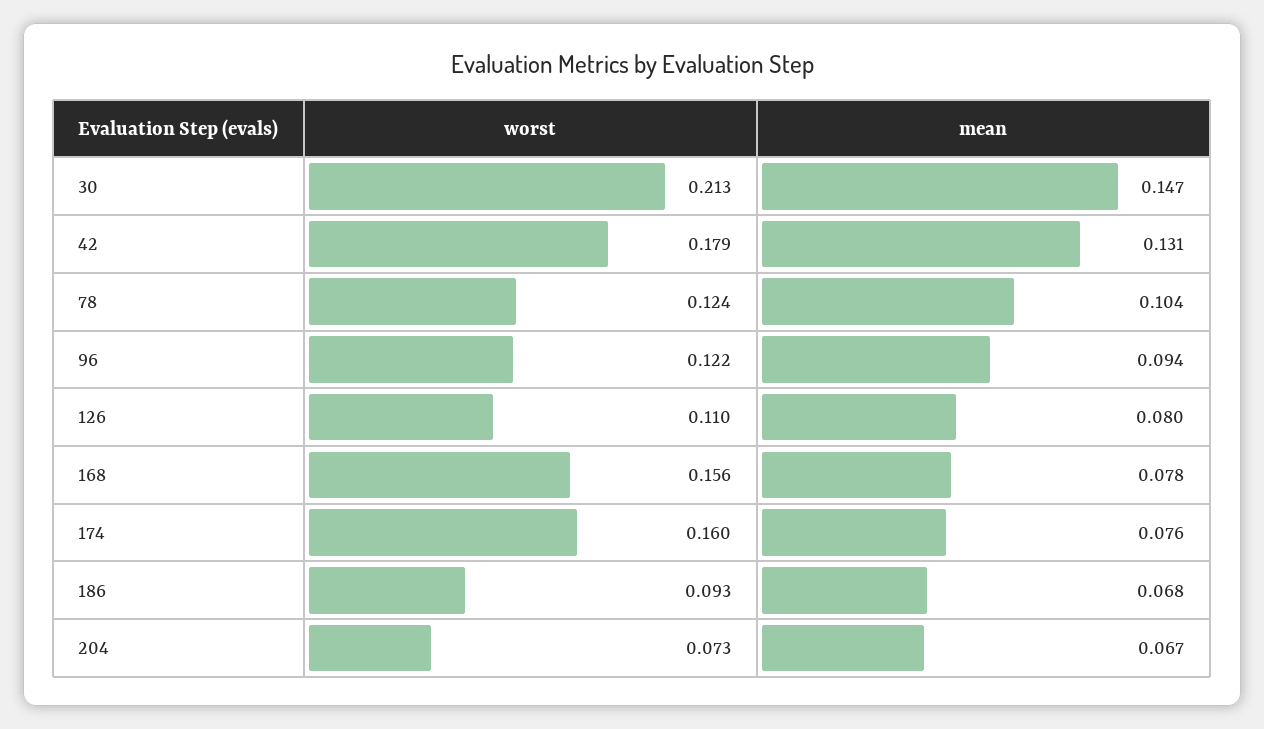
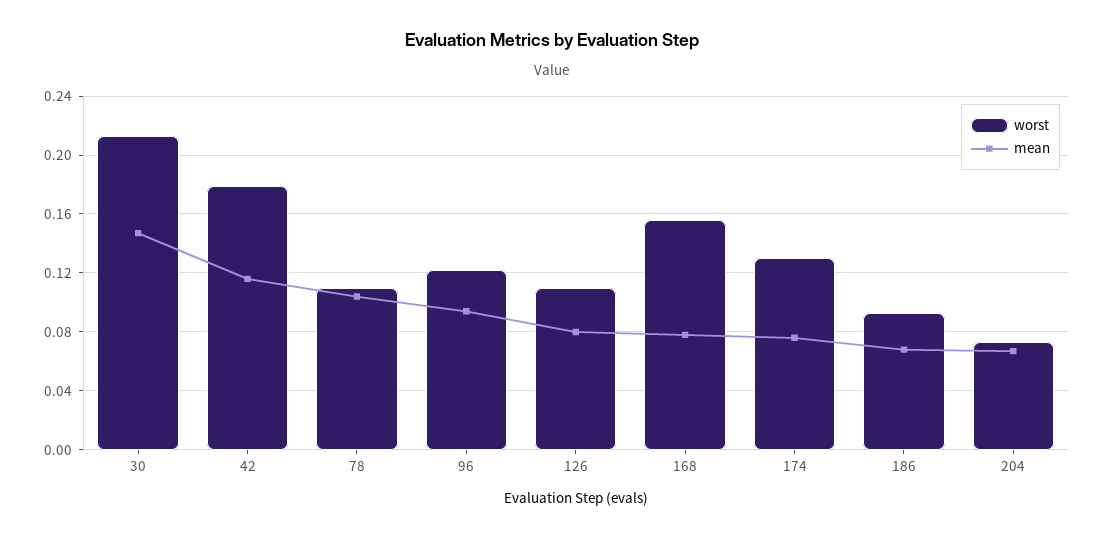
  {
    "worst": {
      "30": 0.213,
      "42": 0.179,
-     "78": 0.124,
+     "78": 0.11,
      "96": 0.122,
      "126": 0.11,
      "168": 0.156,
-     "174": 0.16,
+     "174": 0.13,
      "186": 0.093,
      "204": 0.073
    },
    "mean": {
      "30": 0.147,
-     "42": 0.131,
+     "42": 0.115,
      "78": 0.104,
      "96": 0.094,
      "126": 0.08,
      "168": 0.078,
      "174": 0.076,
      "186": 0.068,
      "204": 0.067
    }
  }

